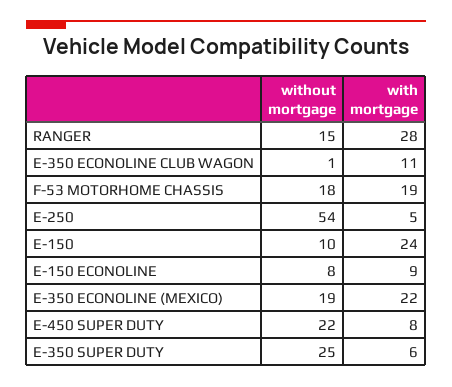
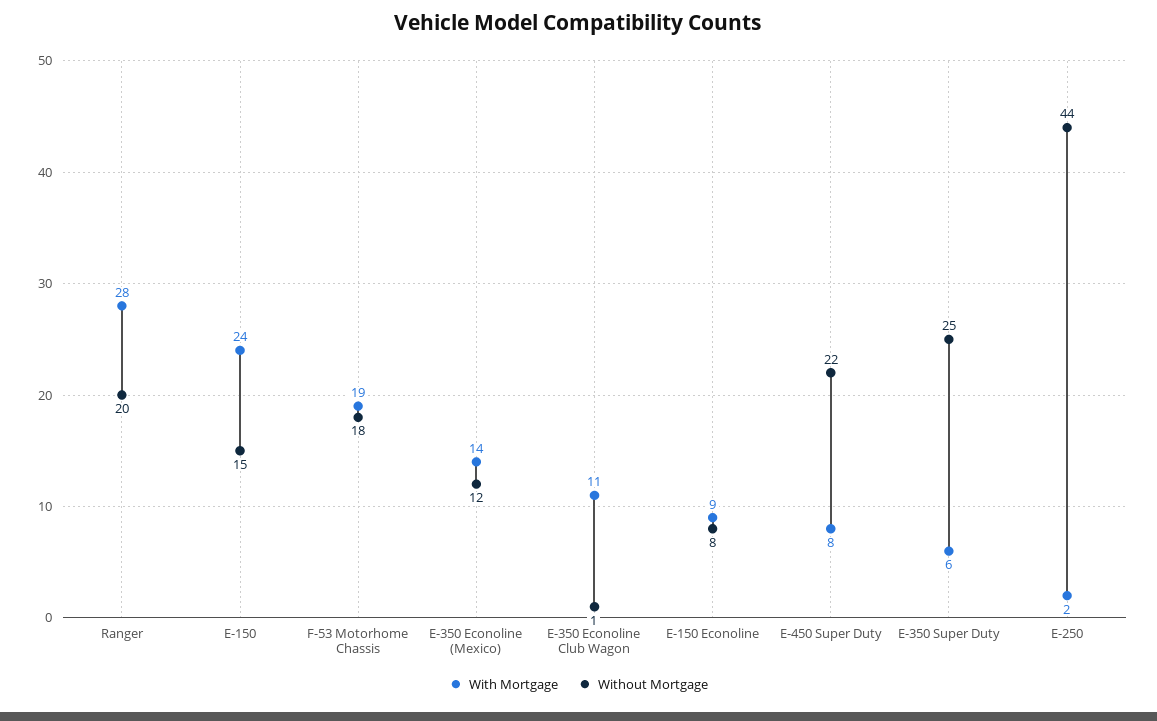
  {
    "without mortgage": {
-     "RANGER": 15,
+     "RANGER": 20,
      "E-350 ECONOLINE CLUB WAGON": 1,
      "F-53 MOTORHOME CHASSIS": 18,
-     "E-250": 54,
+     "E-250": 44,
-     "E-150": 10,
+     "E-150": 15,
      "E-150 ECONOLINE": 8,
-     "E-350 ECONOLINE (MEXICO)": 19,
+     "E-350 ECONOLINE (MEXICO)": 12,
      "E-450 SUPER DUTY": 22,
      "E-350 SUPER DUTY": 25
    },
    "with mortgage": {
      "RANGER": 28,
      "E-350 ECONOLINE CLUB WAGON": 11,
      "F-53 MOTORHOME CHASSIS": 19,
-     "E-250": 5,
+     "E-250": 2,
      "E-150": 24,
      "E-150 ECONOLINE": 9,
-     "E-350 ECONOLINE (MEXICO)": 22,
+     "E-350 ECONOLINE (MEXICO)": 14,
      "E-450 SUPER DUTY": 8,
      "E-350 SUPER DUTY": 6
    }
  }

